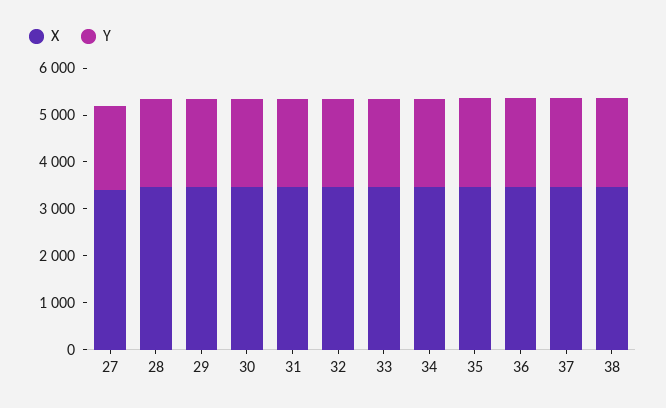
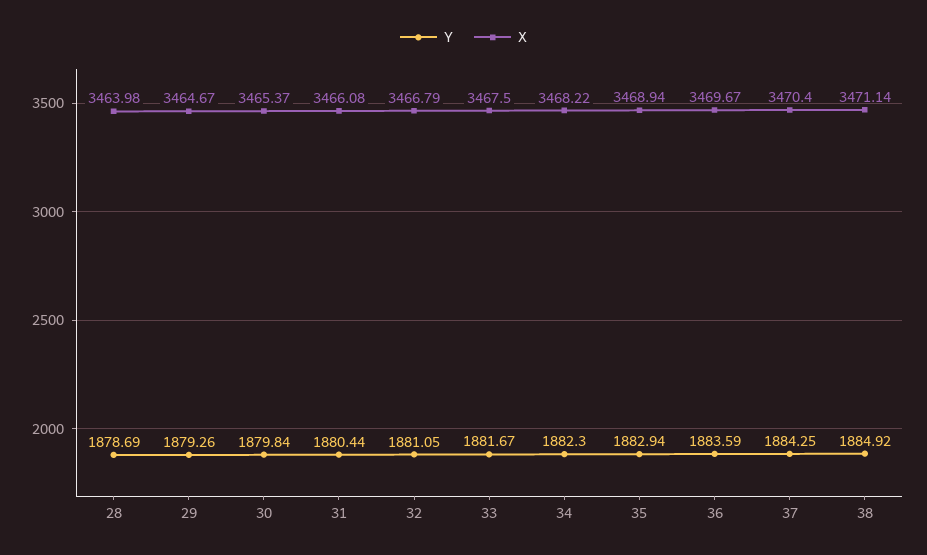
  {
    "X": {
-     "27": 3400,
      "28": 3463.98,
      "29": 3464.67,
      "30": 3465.37,
      "31": 3466.08,
      "32": 3466.79,
      "33": 3467.5,
      "34": 3468.22,
      "35": 3468.94,
      "36": 3469.67,
      "37": 3470.4,
      "38": 3471.14
    },
    "Y": {
-     "27": 1800,
      "28": 1878.69,
      "29": 1879.26,
      "30": 1879.84,
      "31": 1880.44,
      "32": 1881.05,
      "33": 1881.67,
      "34": 1882.3,
      "35": 1882.94,
      "36": 1883.59,
      "37": 1884.25,
      "38": 1884.92
    }
  }

